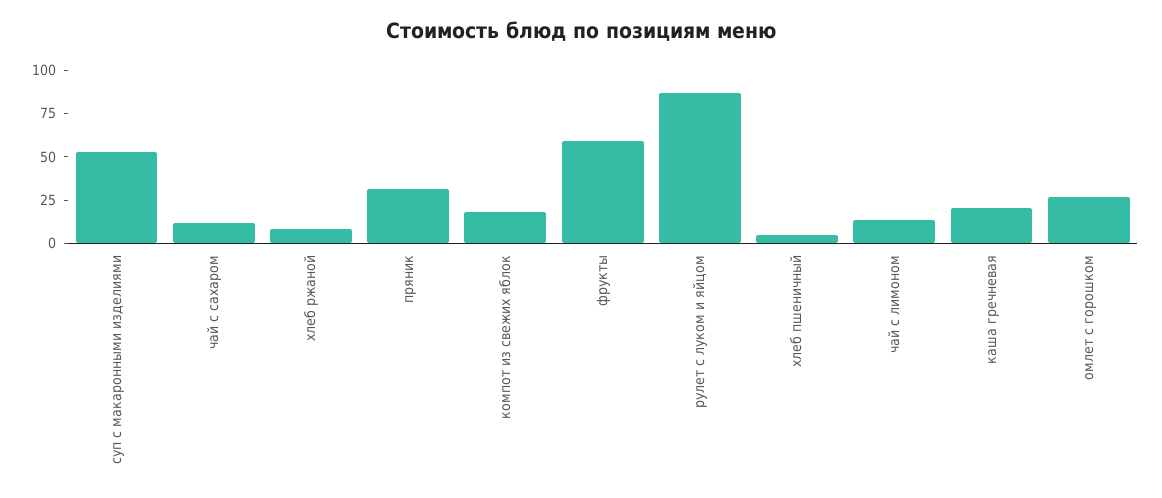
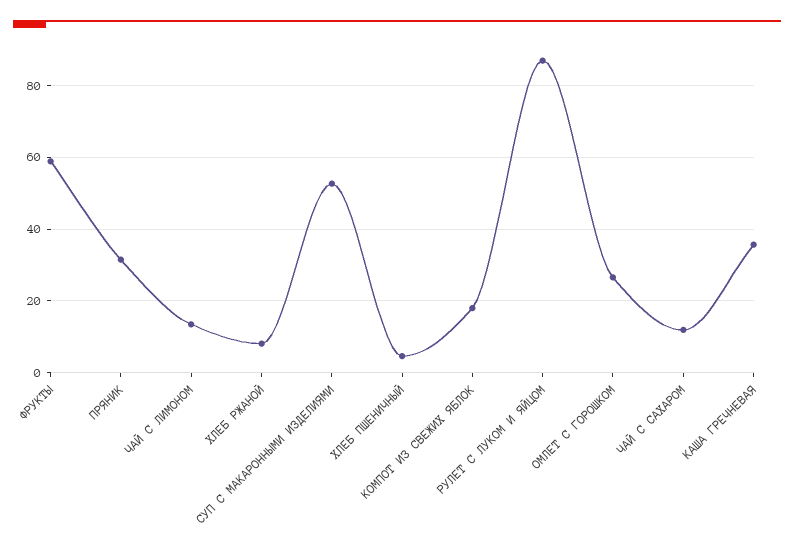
  {
    "суп с макаронными изделиями": 52,
    "чай с сахаром": 12,
    "хлеб ржаной": 8,
    "пряник": 32,
    "компот из свежих яблок": 18,
    "фрукты": 58,
    "рулет с луком и яйцом": 86,
    "хлеб пшеничный": 4,
    "чай с лимоном": 14,
-   "каша гречневая": 20,
+   "каша гречневая": 36,
    "омлет с горошком": 26
  }

